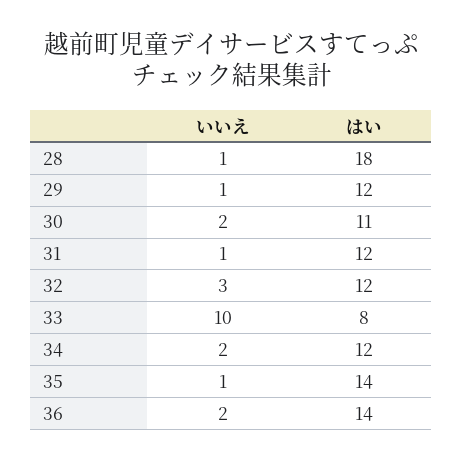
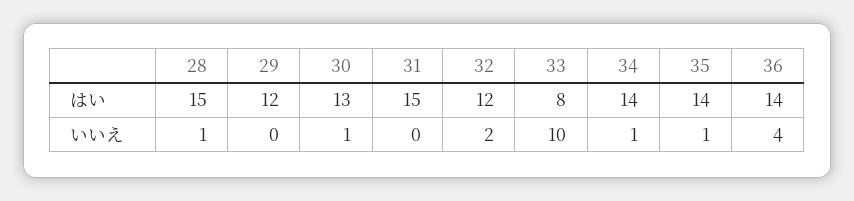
  {
    "いいえ": {
      "28": 1,
-     "29": 1,
+     "29": 0,
-     "30": 2,
+     "30": 1,
-     "31": 1,
+     "31": 0,
-     "32": 3,
+     "32": 2,
      "33": 10,
-     "34": 2,
+     "34": 1,
      "35": 1,
-     "36": 2
+     "36": 4
    },
    "はい": {
-     "28": 18,
+     "28": 15,
      "29": 12,
-     "30": 11,
+     "30": 13,
-     "31": 12,
+     "31": 15,
      "32": 12,
      "33": 8,
-     "34": 12,
+     "34": 14,
      "35": 14,
      "36": 14
    }
  }

